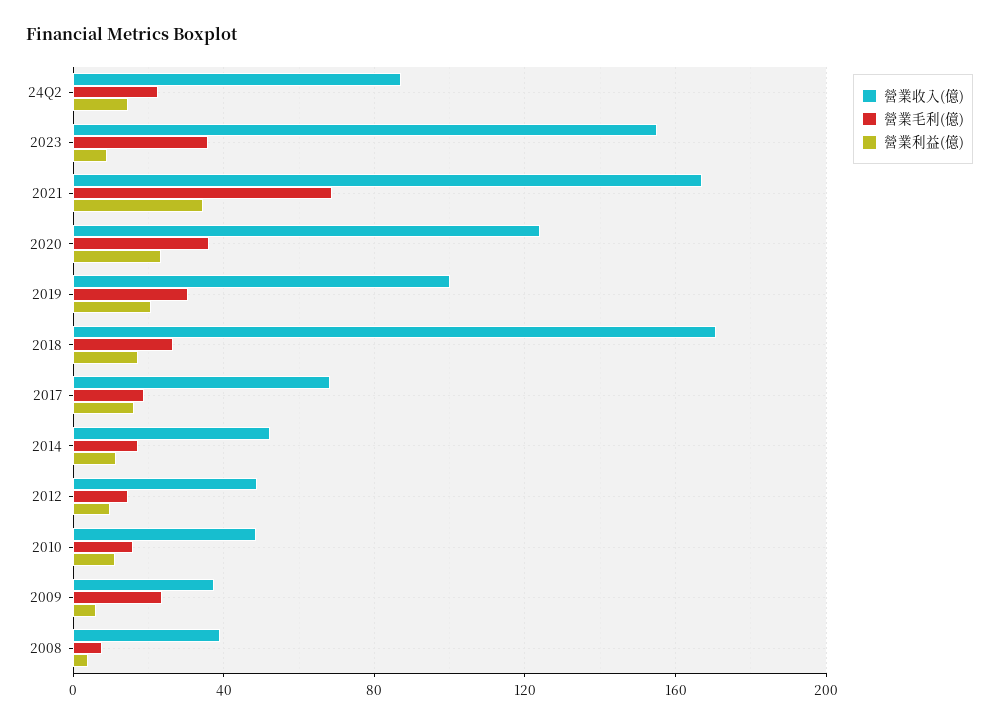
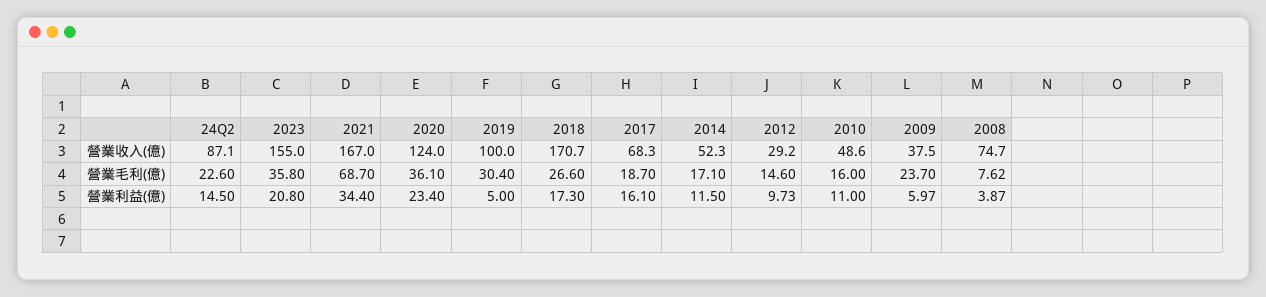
  {
    "營業收入(億)": {
      "24Q2": 87.1,
      "2023": 155,
      "2021": 167,
      "2020": 124,
      "2019": 100,
      "2018": 170.7,
      "2017": 68.3,
      "2014": 52.3,
-     "2012": 50,
+     "2012": 29.2,
      "2010": 48.6,
      "2009": 37.5,
-     "2008": 40
+     "2008": 74.7
    },
    "營業毛利(億)": {
      "24Q2": 22.6,
      "2023": 35.8,
      "2021": 68.7,
      "2020": 36.1,
      "2019": 30.4,
      "2018": 26.6,
      "2017": 18.7,
      "2014": 17.1,
      "2012": 14.6,
      "2010": 16,
      "2009": 23.7,
      "2008": 7.62
    },
    "營業利益(億)": {
      "24Q2": 14.5,
-     "2023": 10,
+     "2023": 20.8,
      "2021": 34.4,
      "2020": 23.4,
-     "2019": 20,
+     "2019": 5,
      "2018": 17.3,
      "2017": 16.1,
      "2014": 11.5,
      "2012": 9.73,
      "2010": 11,
      "2009": 5.97,
      "2008": 3.87
    }
  }

